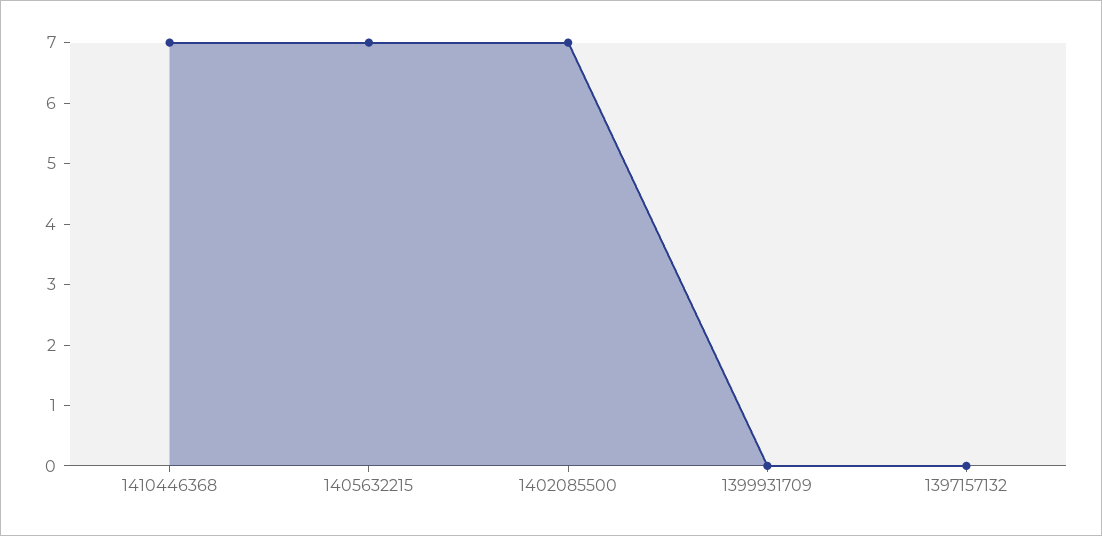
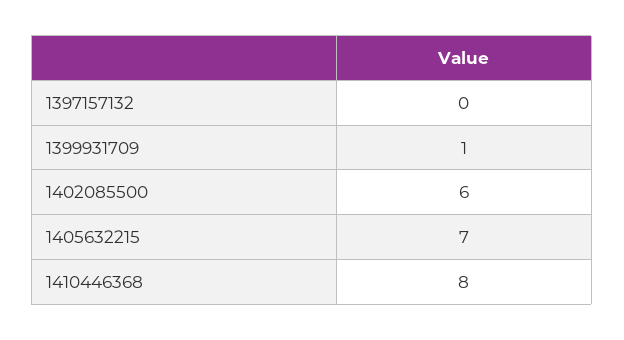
  {
-   "1410446368": 7,
+   "1410446368": 8,
    "1405632215": 7,
-   "1402085500": 7,
+   "1402085500": 6,
-   "1399931709": 0,
+   "1399931709": 1,
    "1397157132": 0
  }

